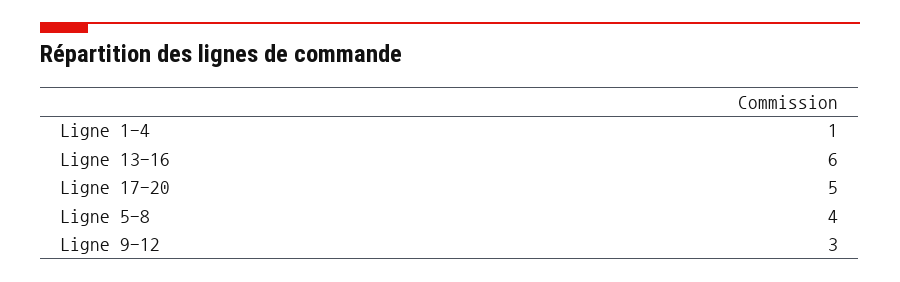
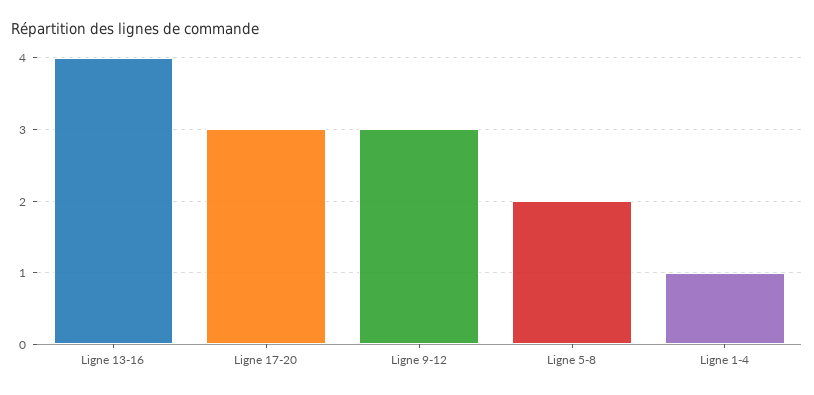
  {
    "Ligne 1-4": 1,
-   "Ligne 13-16": 6,
+   "Ligne 13-16": 4,
-   "Ligne 17-20": 5,
+   "Ligne 17-20": 3,
-   "Ligne 5-8": 4,
+   "Ligne 5-8": 2,
    "Ligne 9-12": 3
  }

